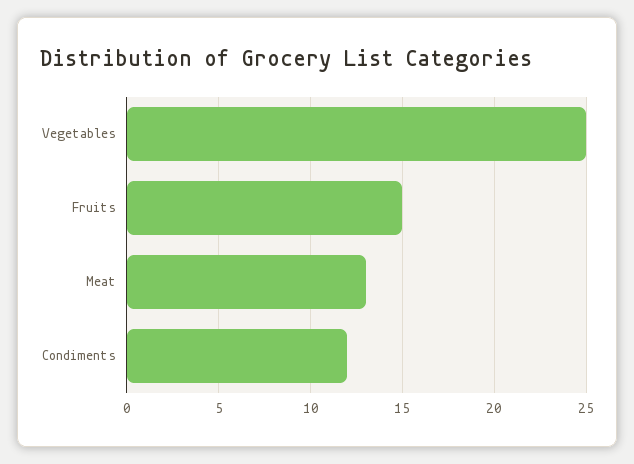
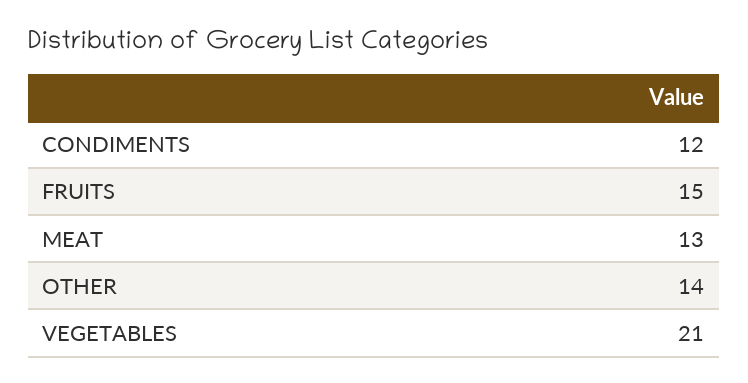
  {
-   "Vegetables": 25,
+   "Vegetables": 21,
    "Fruits": 15,
    "Meat": 13,
-   "Condiments": 12
+   "Condiments": 12,
+   "OTHER": 14
  }

